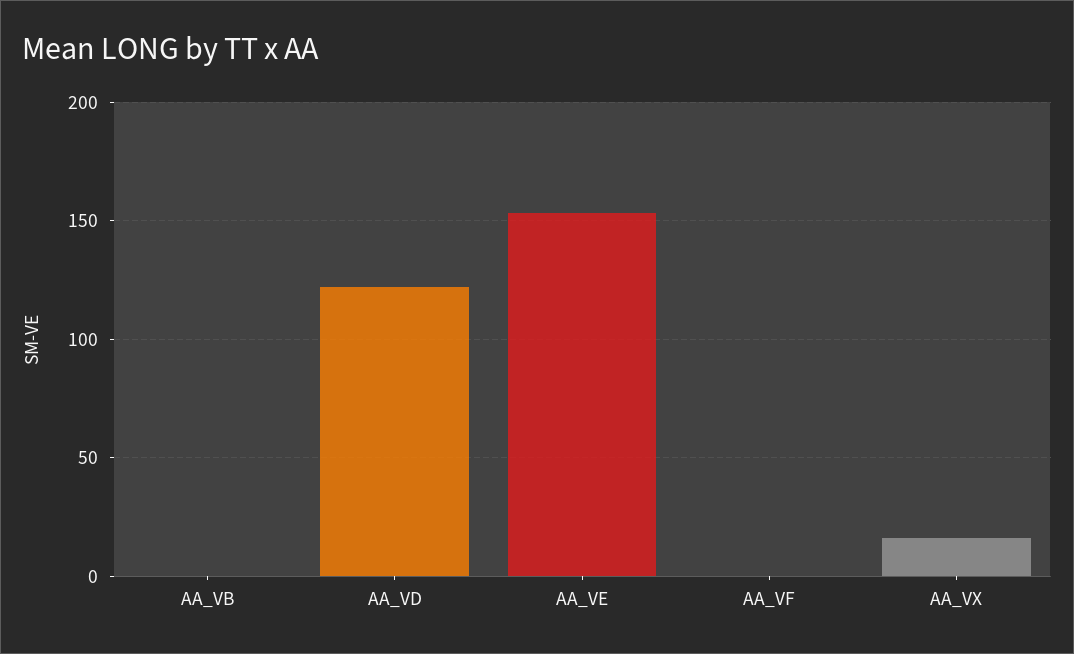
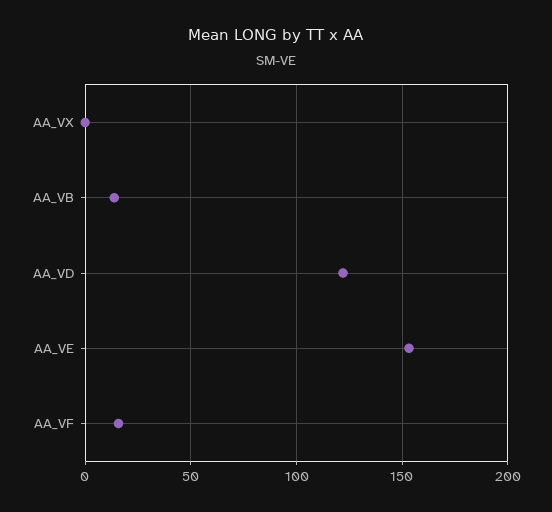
  {
-   "AA_VB": 0,
+   "AA_VB": 15,
    "AA_VD": 120,
    "AA_VE": 155,
-   "AA_VF": 0,
+   "AA_VF": 15,
-   "AA_VX": 15
+   "AA_VX": 0
  }

